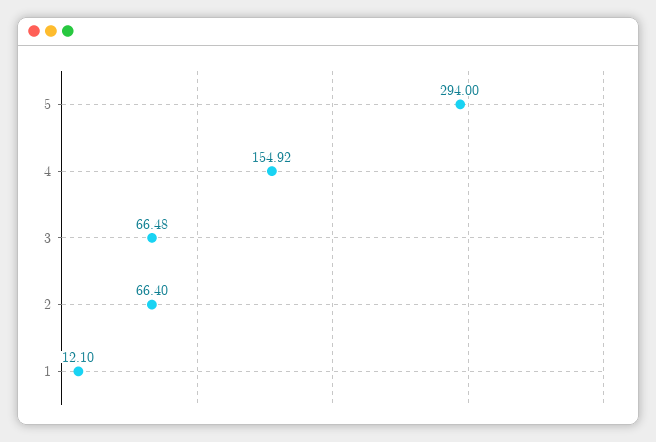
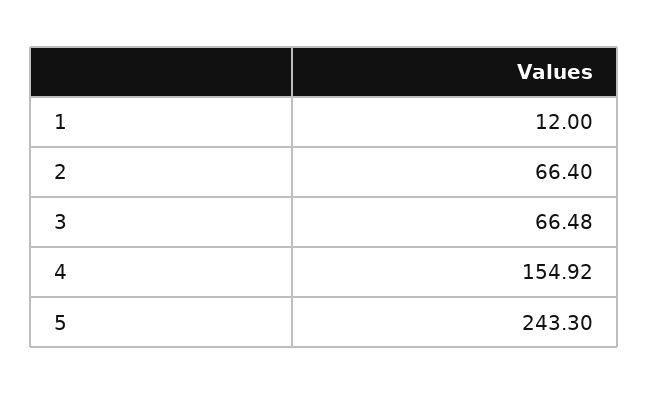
  {
-   "5": 294,
+   "5": 243.3,
    "4": 154.92,
    "3": 66.48,
    "2": 66.4,
-   "1": 12.1
+   "1": 12
  }

